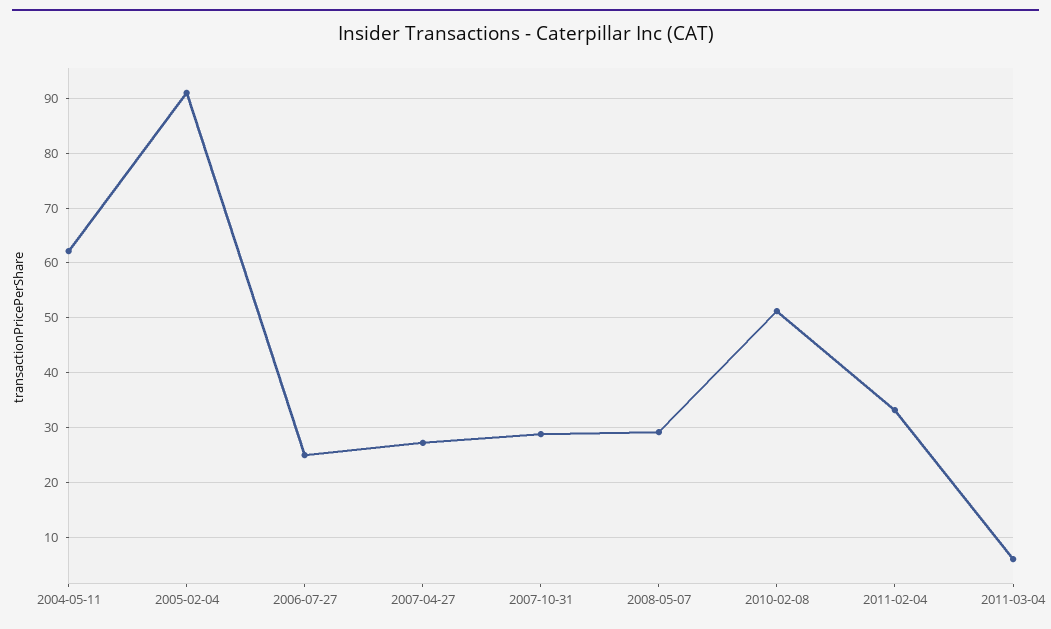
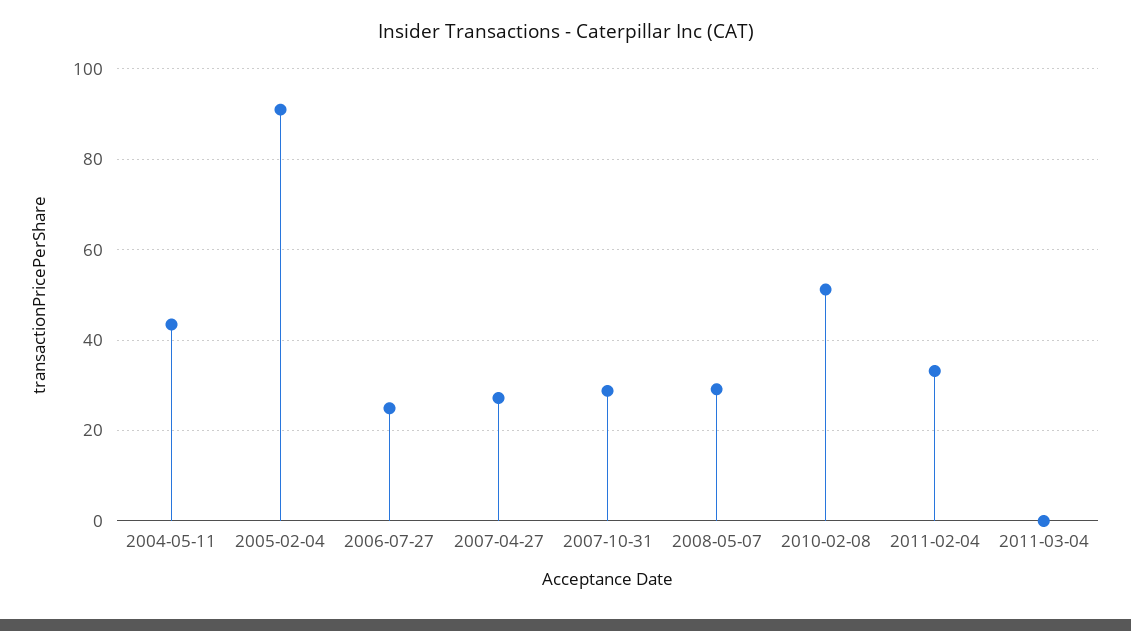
  {
-   "2004-05-11": 62,
+   "2004-05-11": 44,
    "2005-02-04": 92,
    "2006-07-27": 24,
    "2007-04-27": 28,
    "2007-10-31": 28,
    "2008-05-07": 30,
    "2010-02-08": 52,
    "2011-02-04": 34,
-   "2011-03-04": 6
+   "2011-03-04": 0
  }

